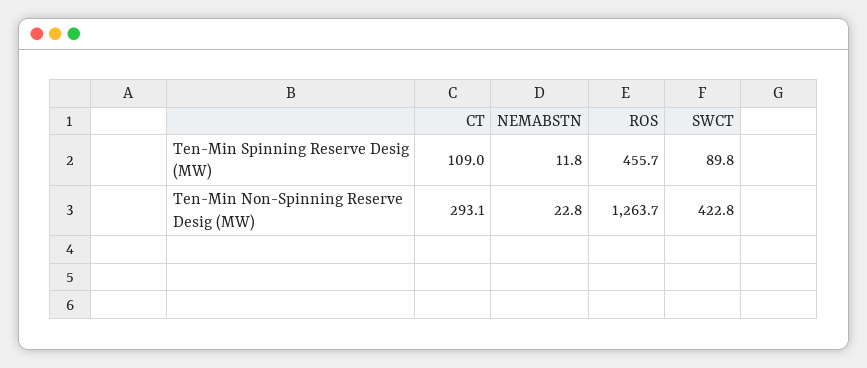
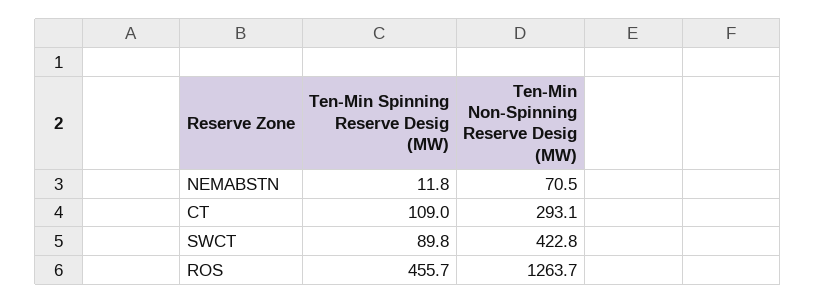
  {
    "CT": {
      "Ten-Min Spinning Reserve Desig (MW)": 109,
      "Ten-Min Non-Spinning Reserve Desig (MW)": 293.1
    },
    "NEMABSTN": {
      "Ten-Min Spinning Reserve Desig (MW)": 11.8,
-     "Ten-Min Non-Spinning Reserve Desig (MW)": 22.8
+     "Ten-Min Non-Spinning Reserve Desig (MW)": 70.5
    },
    "ROS": {
      "Ten-Min Spinning Reserve Desig (MW)": 455.7,
      "Ten-Min Non-Spinning Reserve Desig (MW)": 1263.7
    },
    "SWCT": {
      "Ten-Min Spinning Reserve Desig (MW)": 89.8,
      "Ten-Min Non-Spinning Reserve Desig (MW)": 422.8
    }
  }

